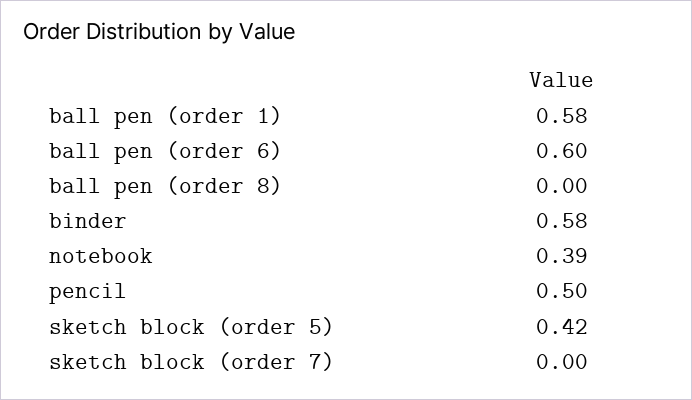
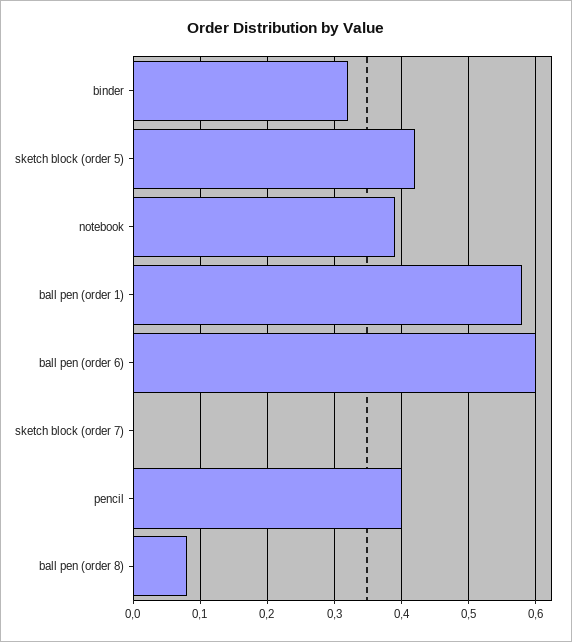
  {
    "ball pen (order 1)": 0.58,
    "ball pen (order 6)": 0.6,
-   "ball pen (order 8)": 0,
+   "ball pen (order 8)": 0.08,
-   "binder": 0.58,
+   "binder": 0.32,
    "notebook": 0.39,
-   "pencil": 0.5,
+   "pencil": 0.4,
    "sketch block (order 5)": 0.42,
    "sketch block (order 7)": 0
  }

